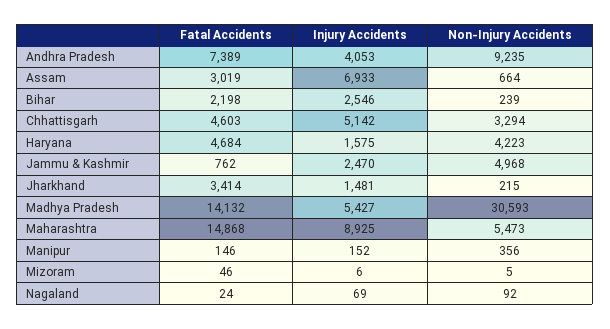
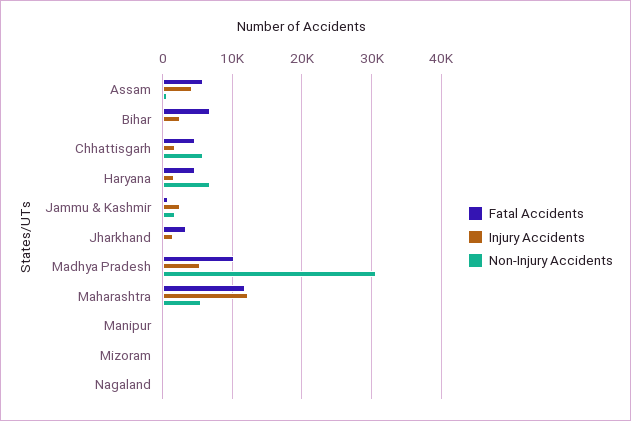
  {
    "Fatal Accidents": {
-     "Andhra Pradesh": 7389,
-     "Assam": 3019,
+     "Assam": 6000,
-     "Bihar": 2198,
+     "Bihar": 7000,
      "Chhattisgarh": 4603,
      "Haryana": 4684,
      "Jammu & Kashmir": 762,
      "Jharkhand": 3414,
-     "Madhya Pradesh": 14132,
+     "Madhya Pradesh": 10000,
-     "Maharashtra": 14868,
+     "Maharashtra": 12000,
      "Manipur": 146,
      "Mizoram": 46,
      "Nagaland": 24
    },
    "Injury Accidents": {
-     "Andhra Pradesh": 4053,
-     "Assam": 6933,
+     "Assam": 4000,
      "Bihar": 2546,
-     "Chhattisgarh": 5142,
+     "Chhattisgarh": 2000,
      "Haryana": 1575,
      "Jammu & Kashmir": 2470,
      "Jharkhand": 1481,
      "Madhya Pradesh": 5427,
-     "Maharashtra": 8925,
+     "Maharashtra": 12000,
      "Manipur": 152,
      "Mizoram": 6,
      "Nagaland": 69
    },
    "Non-Injury Accidents": {
-     "Andhra Pradesh": 9235,
      "Assam": 664,
      "Bihar": 239,
-     "Chhattisgarh": 3294,
+     "Chhattisgarh": 6000,
-     "Haryana": 4223,
+     "Haryana": 7000,
-     "Jammu & Kashmir": 4968,
+     "Jammu & Kashmir": 2000,
      "Jharkhand": 215,
      "Madhya Pradesh": 30593,
      "Maharashtra": 5473,
      "Manipur": 356,
      "Mizoram": 5,
      "Nagaland": 92
    }
  }

